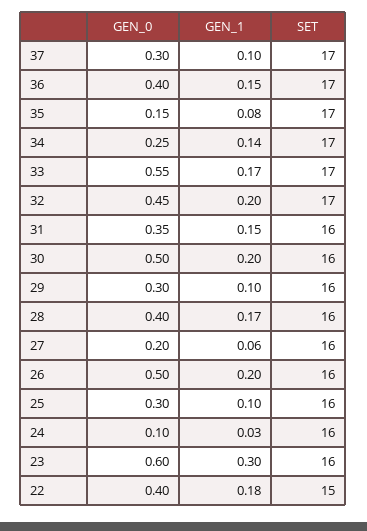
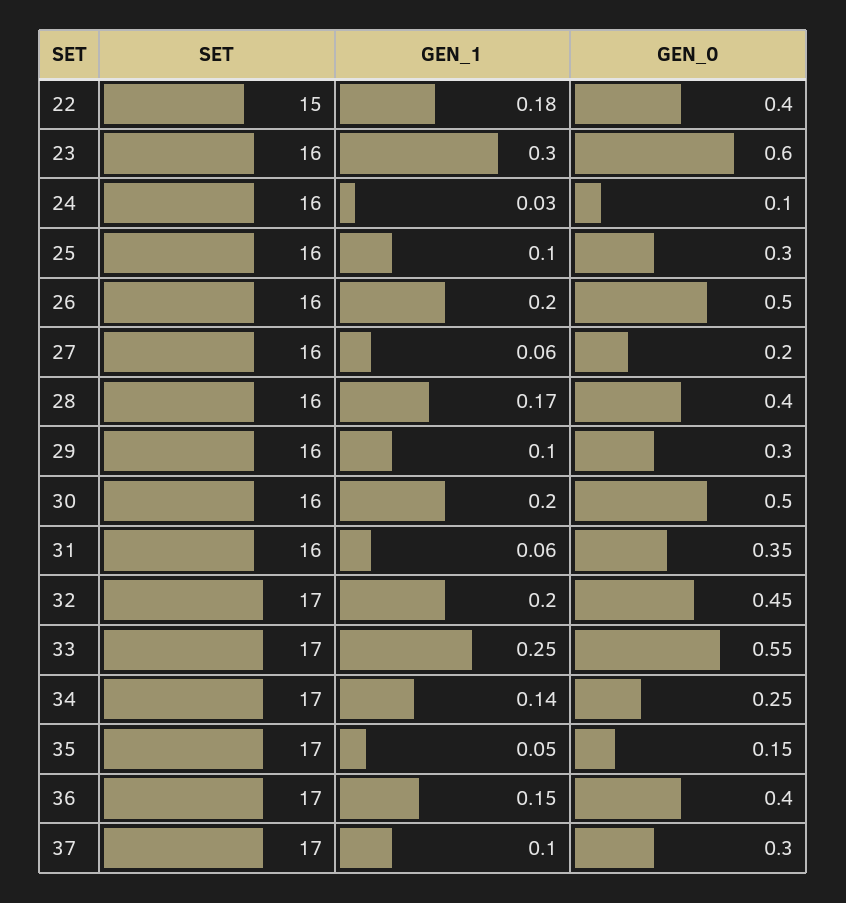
  {
    "GEN_0": {
      "37": 0.3,
      "36": 0.4,
      "35": 0.15,
      "34": 0.25,
      "33": 0.55,
      "32": 0.45,
      "31": 0.35,
      "30": 0.5,
      "29": 0.3,
      "28": 0.4,
      "27": 0.2,
      "26": 0.5,
      "25": 0.3,
      "24": 0.1,
      "23": 0.6,
      "22": 0.4
    },
    "GEN_1": {
      "37": 0.1,
      "36": 0.15,
-     "35": 0.08,
+     "35": 0.05,
      "34": 0.14,
-     "33": 0.17,
+     "33": 0.25,
      "32": 0.2,
-     "31": 0.15,
+     "31": 0.06,
      "30": 0.2,
      "29": 0.1,
      "28": 0.17,
      "27": 0.06,
      "26": 0.2,
      "25": 0.1,
      "24": 0.03,
      "23": 0.3,
      "22": 0.18
    },
    "SET": {
      "37": 17,
      "36": 17,
      "35": 17,
      "34": 17,
      "33": 17,
      "32": 17,
      "31": 16,
      "30": 16,
      "29": 16,
      "28": 16,
      "27": 16,
      "26": 16,
      "25": 16,
      "24": 16,
      "23": 16,
      "22": 15
    }
  }

